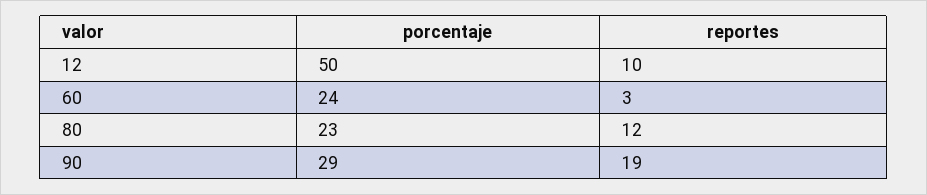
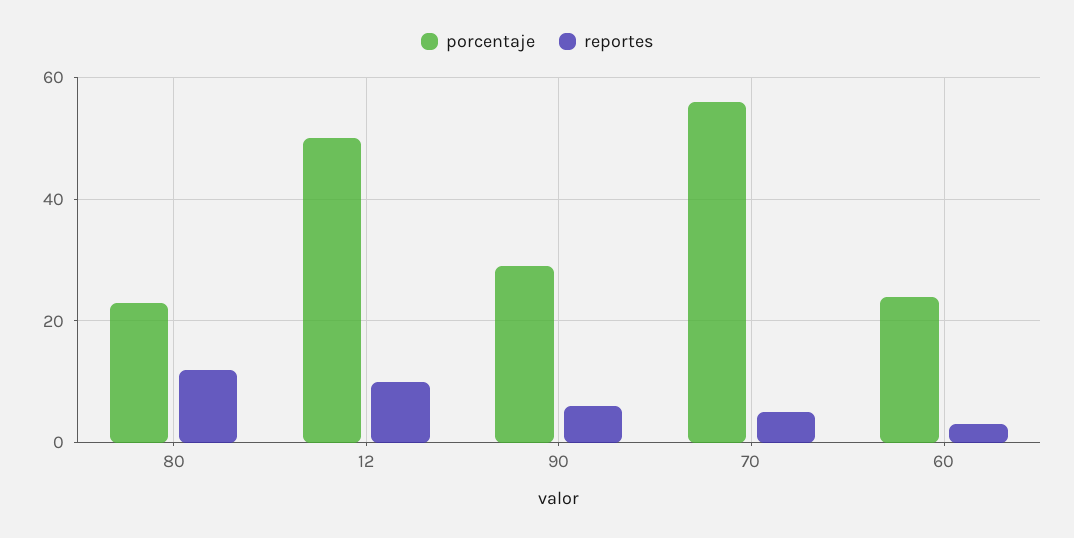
  {
    "porcentaje": {
      "12": 50,
      "60": 24,
      "80": 23,
-     "90": 29
+     "90": 29,
+     "70": 55
    },
    "reportes": {
      "12": 10,
      "60": 3,
      "80": 12,
-     "90": 19
+     "90": 5,
+     "70": 5
    }
  }

